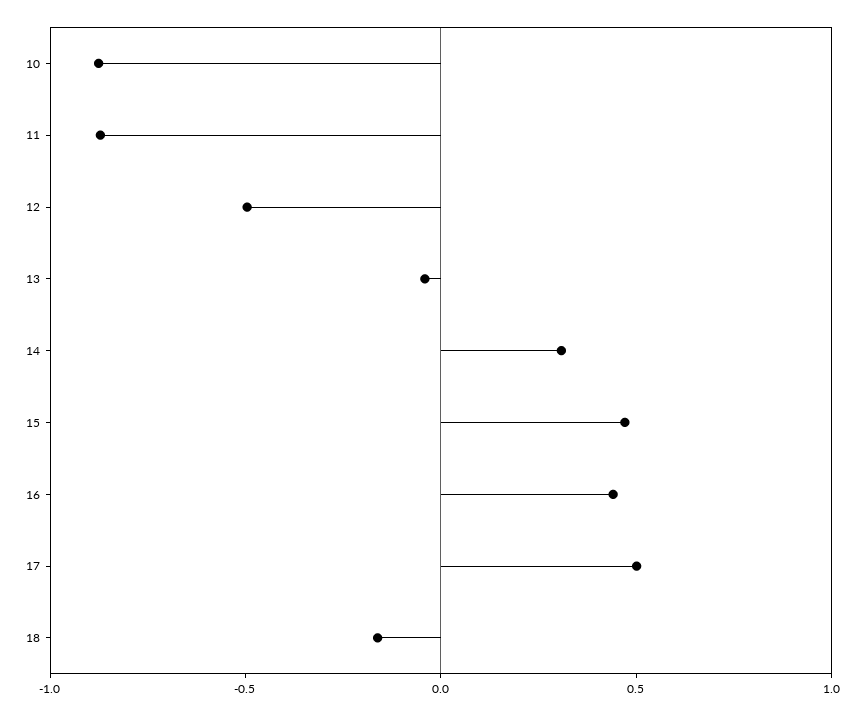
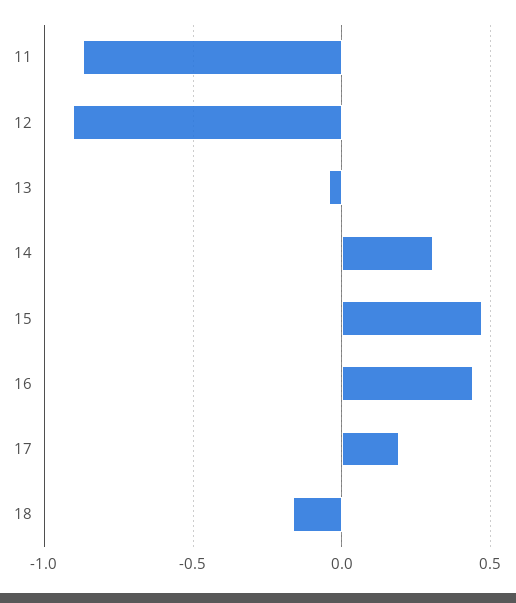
  {
-   "10": -0.9,
    "11": -0.85,
-   "12": -0.5,
+   "12": -0.9,
    "13": -0.05,
    "14": 0.3,
    "15": 0.45,
    "16": 0.45,
-   "17": 0.5,
+   "17": 0.2,
    "18": -0.15
  }

